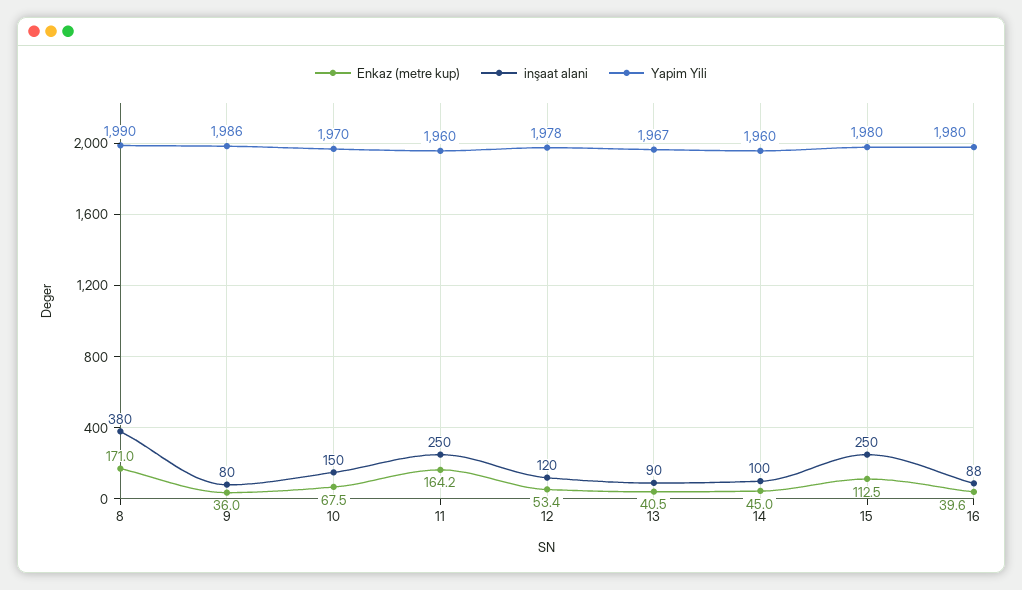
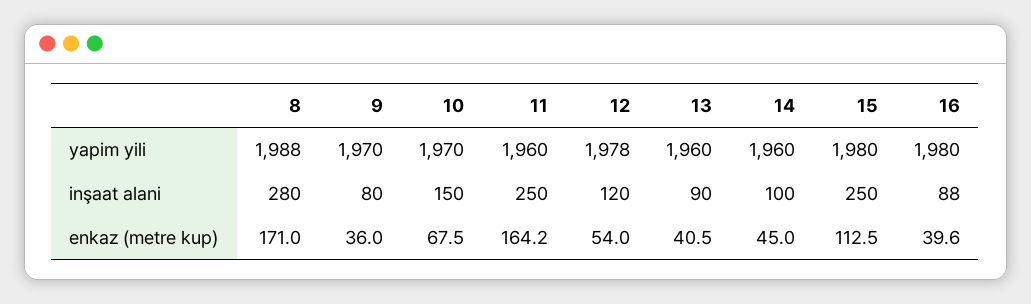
  {
    "Enkaz (metre kup)": {
      "8": 171,
      "9": 36,
      "10": 67.5,
      "11": 164.2,
-     "12": 53.4,
+     "12": 54,
      "13": 40.5,
      "14": 45,
      "15": 112.5,
      "16": 39.6
    },
    "inşaat alani": {
-     "8": 380,
+     "8": 280,
      "9": 80,
      "10": 150,
      "11": 250,
      "12": 120,
      "13": 90,
      "14": 100,
      "15": 250,
      "16": 88
    },
    "Yapim Yili": {
-     "8": 1990,
+     "8": 1988,
-     "9": 1986,
+     "9": 1970,
      "10": 1970,
      "11": 1960,
      "12": 1978,
-     "13": 1967,
+     "13": 1960,
      "14": 1960,
      "15": 1980,
      "16": 1980
    }
  }

